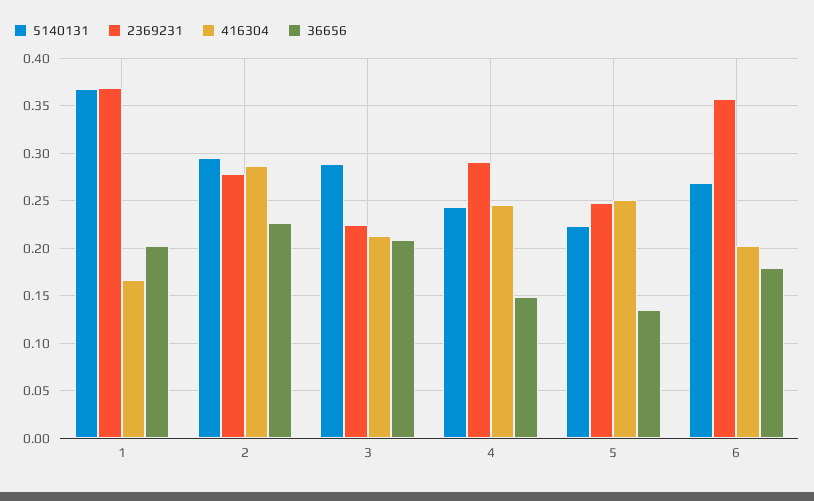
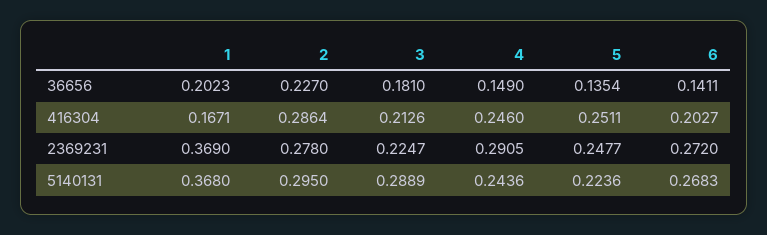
  {
    "5140131": {
      "1": 0.368,
      "2": 0.295,
      "3": 0.2889,
      "4": 0.2436,
      "5": 0.2236,
      "6": 0.2683
    },
    "2369231": {
      "1": 0.369,
      "2": 0.278,
      "3": 0.2247,
      "4": 0.2905,
      "5": 0.2477,
-     "6": 0.36
+     "6": 0.272
    },
    "416304": {
      "1": 0.1671,
      "2": 0.2864,
      "3": 0.2126,
      "4": 0.246,
      "5": 0.2511,
      "6": 0.2027
    },
    "36656": {
      "1": 0.2023,
      "2": 0.227,
-     "3": 0.21,
+     "3": 0.181,
      "4": 0.149,
      "5": 0.1354,
-     "6": 0.18
+     "6": 0.1411
    }
  }

